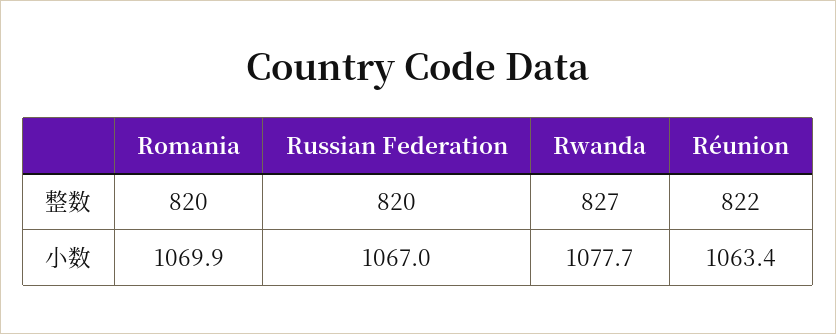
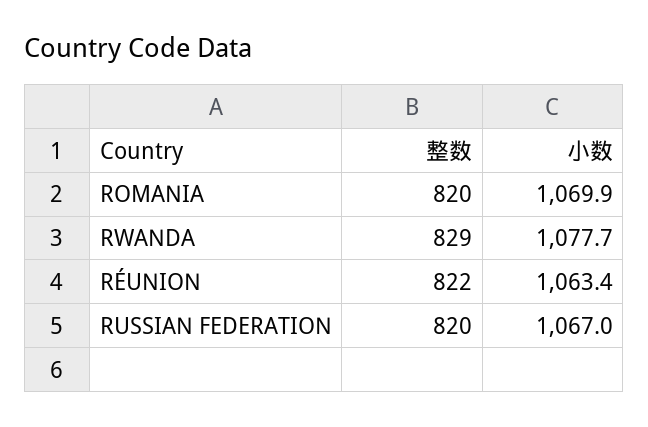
  {
    "Romania": {
      "整数": 820,
      "小数": 1069.9
    },
    "Russian Federation": {
      "整数": 820,
      "小数": 1067
    },
    "Rwanda": {
-     "整数": 827,
+     "整数": 829,
      "小数": 1077.7
    },
    "Réunion": {
      "整数": 822,
      "小数": 1063.4
    }
  }

